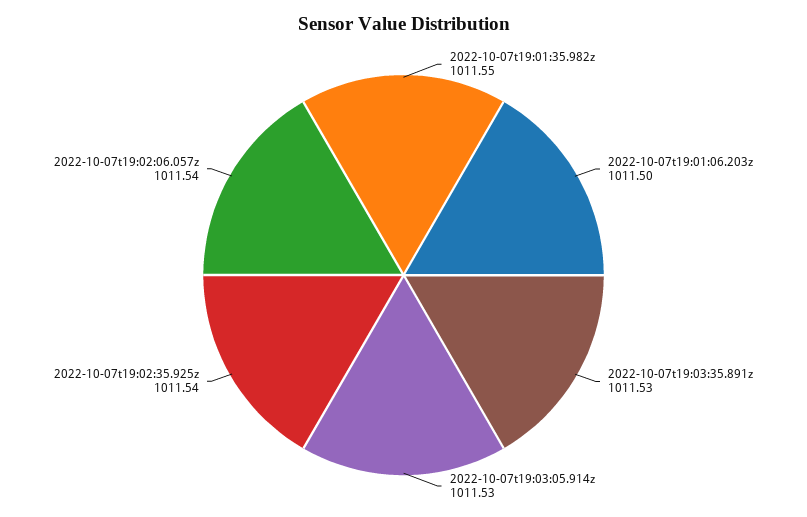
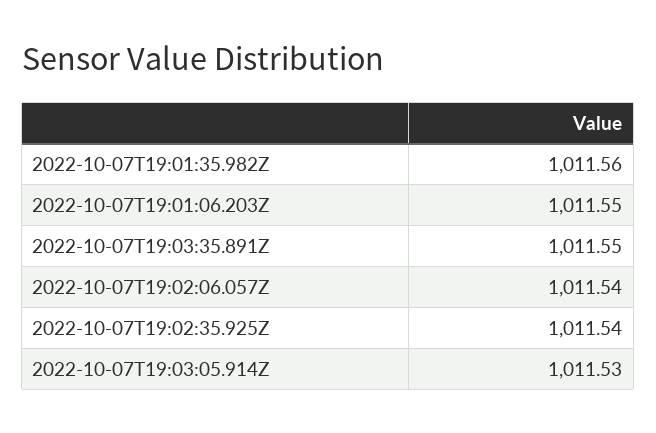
  {
-   "2022-10-07t19:01:35.982z": 1011.55,
+   "2022-10-07t19:01:35.982z": 1011.56,
-   "2022-10-07t19:01:06.203z": 1011.5,
+   "2022-10-07t19:01:06.203z": 1011.55,
-   "2022-10-07t19:03:35.891z": 1011.53,
+   "2022-10-07t19:03:35.891z": 1011.55,
    "2022-10-07t19:03:05.914z": 1011.53,
    "2022-10-07t19:02:35.925z": 1011.54,
    "2022-10-07t19:02:06.057z": 1011.54
  }

